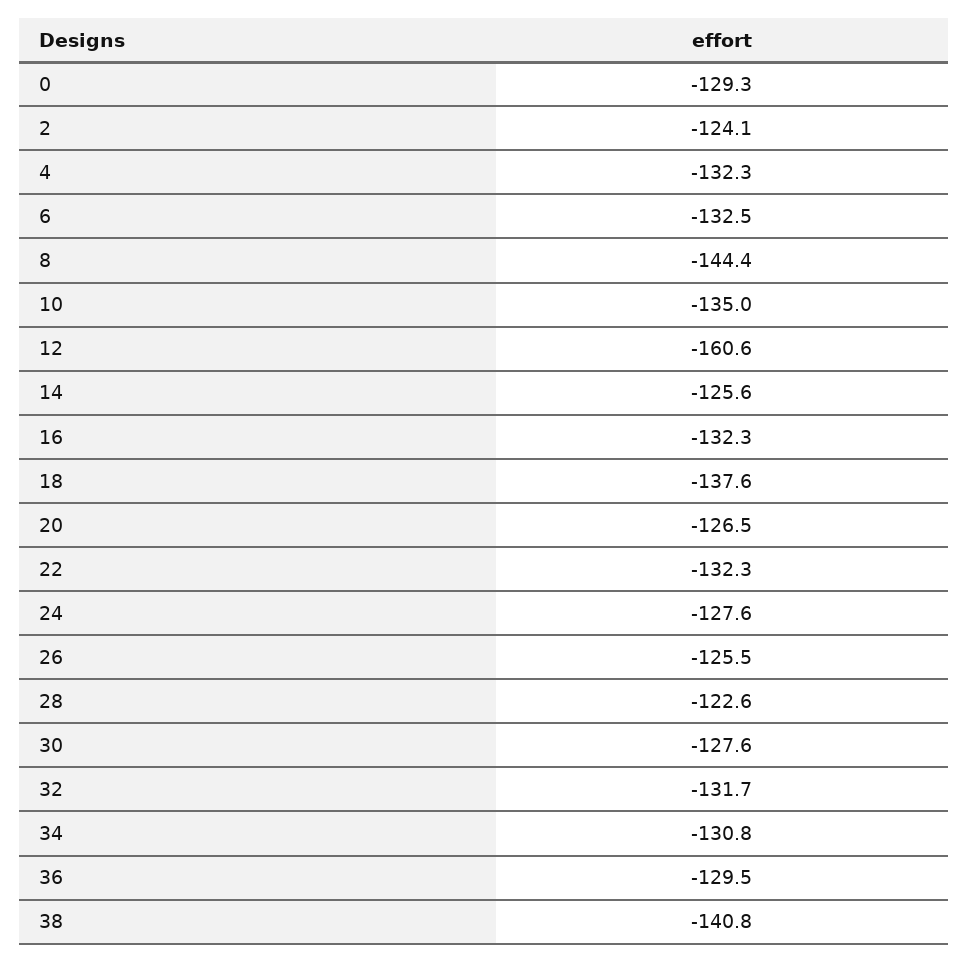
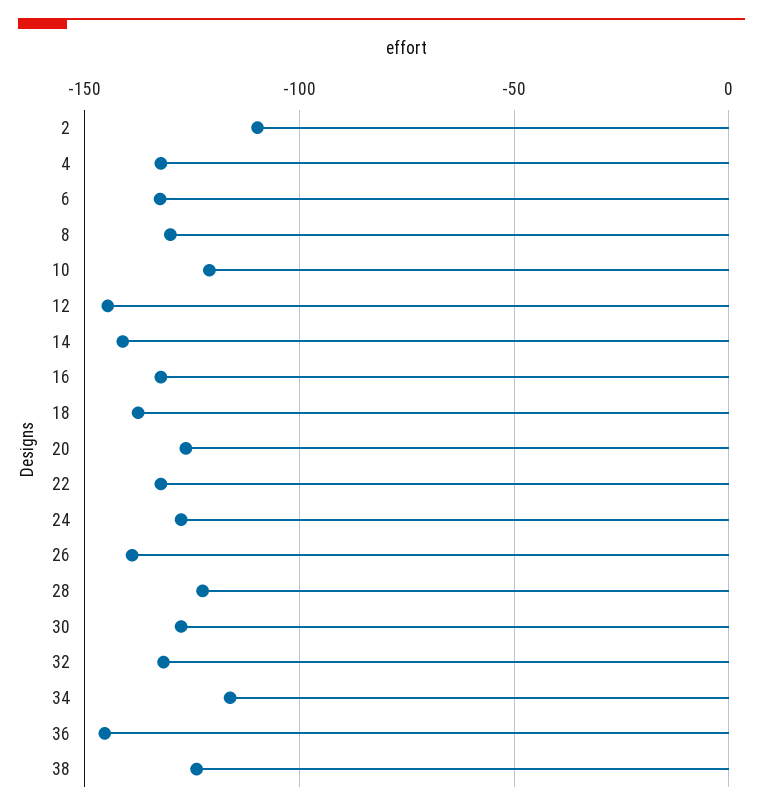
  {
-   "0": -129.3,
-   "2": -124.1,
+   "2": -110,
    "4": -132.3,
    "6": -132.5,
-   "8": -144.4,
+   "8": -130,
-   "10": -135,
+   "10": -120,
-   "12": -160.6,
+   "12": -145,
-   "14": -125.6,
+   "14": -140,
    "16": -132.3,
    "18": -137.6,
    "20": -126.5,
    "22": -132.3,
    "24": -127.6,
-   "26": -125.5,
+   "26": -140,
    "28": -122.6,
    "30": -127.6,
    "32": -131.7,
-   "34": -130.8,
+   "34": -115,
-   "36": -129.5,
+   "36": -145,
-   "38": -140.8
+   "38": -125
  }

